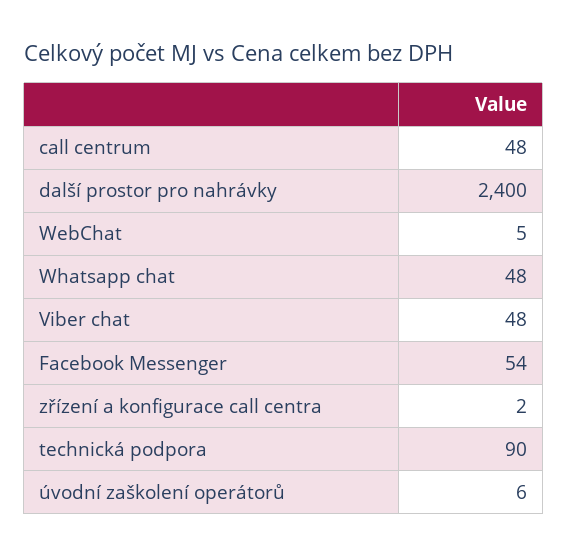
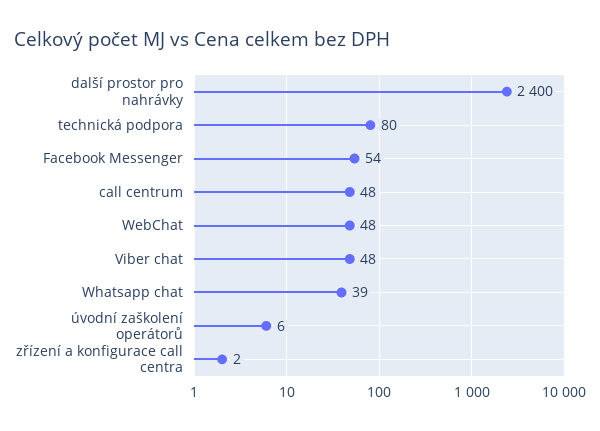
  {
    "call centrum": 48,
    "další prostor pro nahrávky": 2400,
-   "WebChat": 5,
+   "WebChat": 48,
-   "Whatsapp chat": 48,
+   "Whatsapp chat": 39,
    "Viber chat": 48,
    "Facebook Messenger": 54,
    "zřízení a konfigurace call centra": 2,
-   "technická podpora": 90,
+   "technická podpora": 80,
    "úvodní zaškolení operátorů": 6
  }

